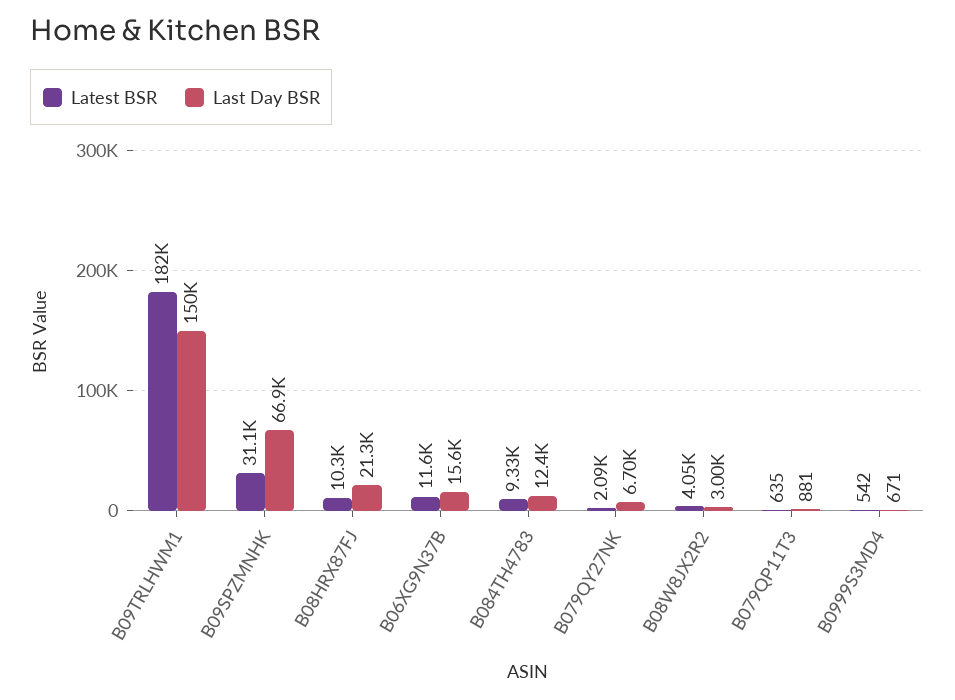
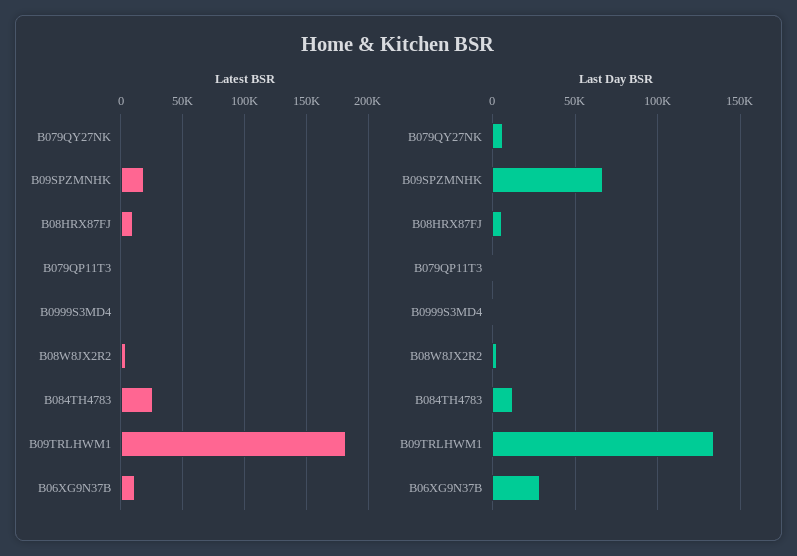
  {
    "Latest BSR": {
      "B09TRLHWM1": 182000,
-     "B09SPZMNHK": 31100,
+     "B09SPZMNHK": 20000,
      "B08HRX87FJ": 10300,
      "B06XG9N37B": 11600,
-     "B084TH4783": 9330,
+     "B084TH4783": 25000,
      "B079QY27NK": 2090,
      "B08W8JX2R2": 4050,
      "B079QP11T3": 635,
      "B0999S3MD4": 542
    },
    "Last Day BSR": {
-     "B09TRLHWM1": 150000,
+     "B09TRLHWM1": 135000,
      "B09SPZMNHK": 66900,
-     "B08HRX87FJ": 21300,
+     "B08HRX87FJ": 5000,
-     "B06XG9N37B": 15600,
+     "B06XG9N37B": 30000,
      "B084TH4783": 12400,
      "B079QY27NK": 6700,
      "B08W8JX2R2": 3000,
      "B079QP11T3": 881,
      "B0999S3MD4": 671
    }
  }

